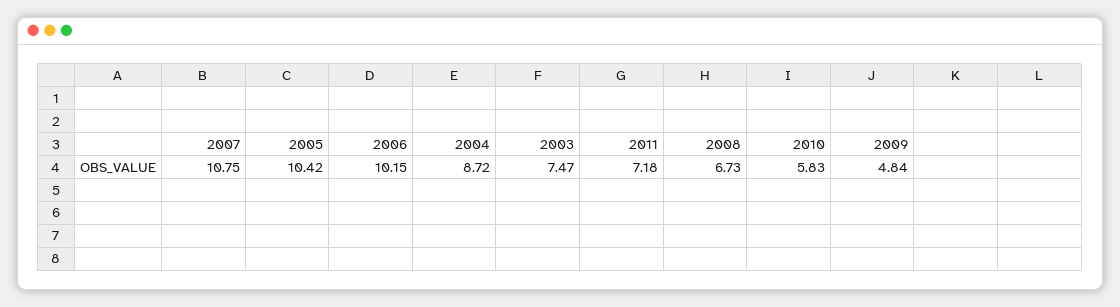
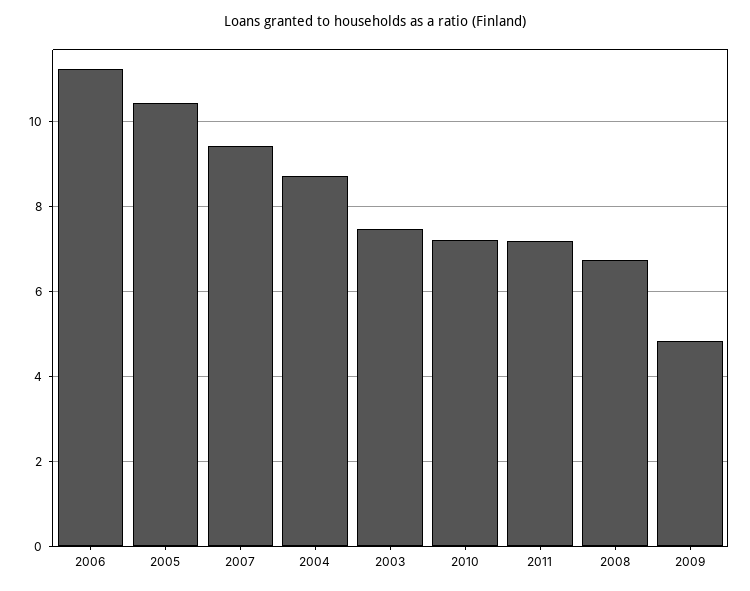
  {
-   "2007": 10.75,
+   "2007": 9.4,
    "2005": 10.42,
-   "2006": 10.15,
+   "2006": 11.2,
    "2004": 8.72,
    "2003": 7.47,
    "2011": 7.18,
    "2008": 6.73,
-   "2010": 5.83,
+   "2010": 7.2,
    "2009": 4.84
  }

